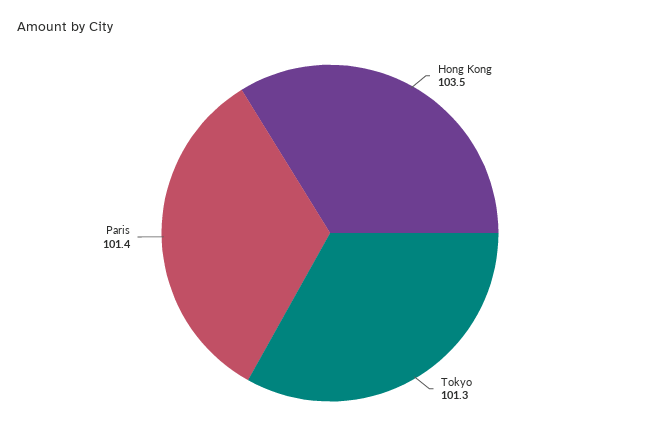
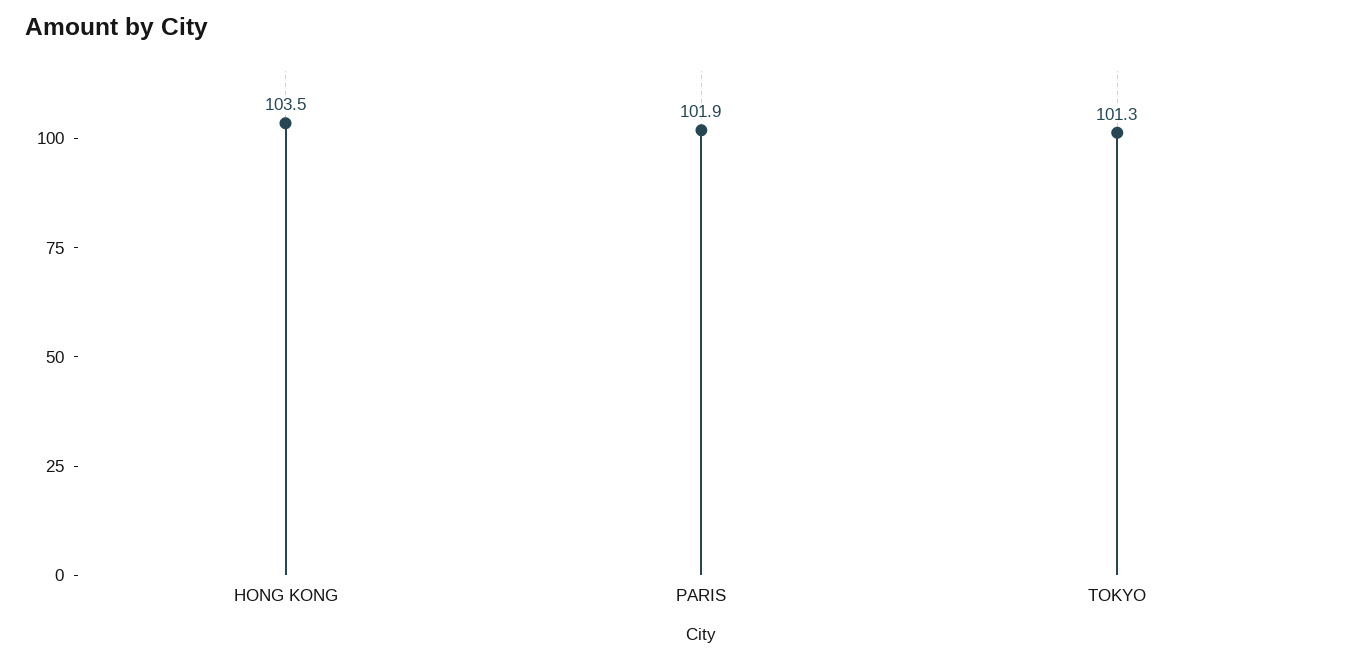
  {
    "Hong Kong": 103.5,
    "Tokyo": 101.3,
-   "Paris": 101.4
+   "Paris": 101.9
  }

